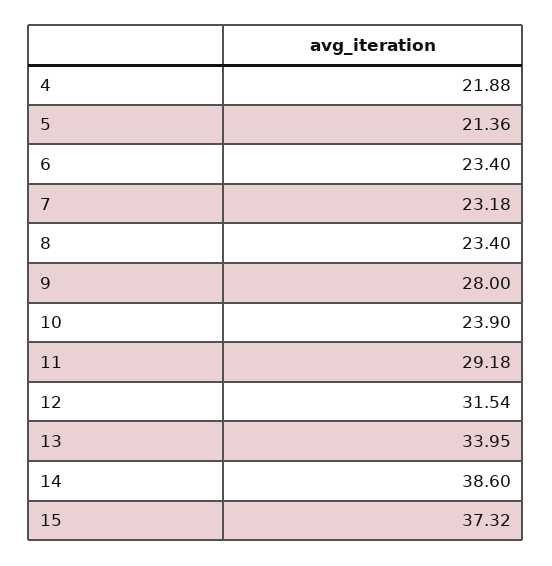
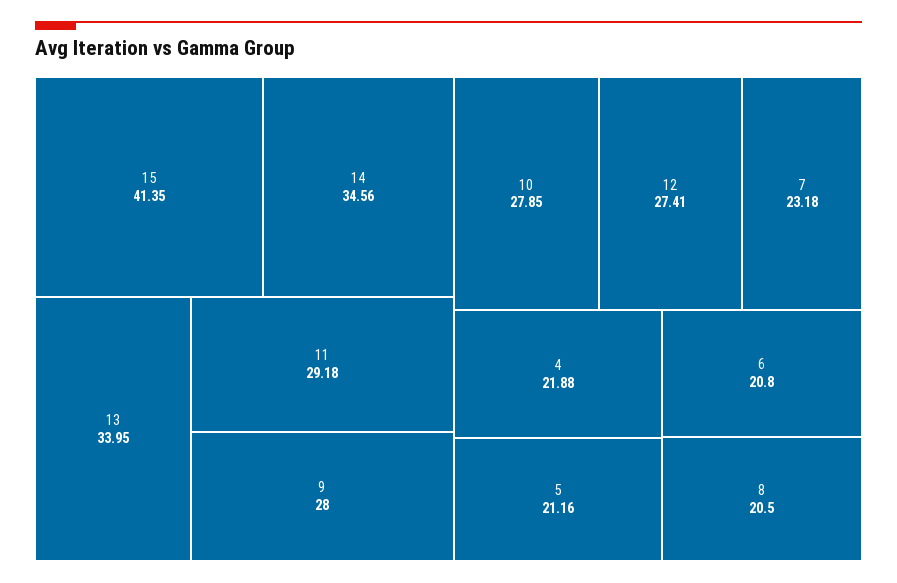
  {
    "4": 21.88,
-   "5": 21.36,
+   "5": 21.16,
-   "6": 23.4,
+   "6": 20.8,
    "7": 23.18,
-   "8": 23.4,
+   "8": 20.5,
    "9": 28,
-   "10": 23.9,
+   "10": 27.85,
    "11": 29.18,
-   "12": 31.54,
+   "12": 27.41,
    "13": 33.95,
-   "14": 38.6,
+   "14": 34.56,
-   "15": 37.32
+   "15": 41.35
  }

